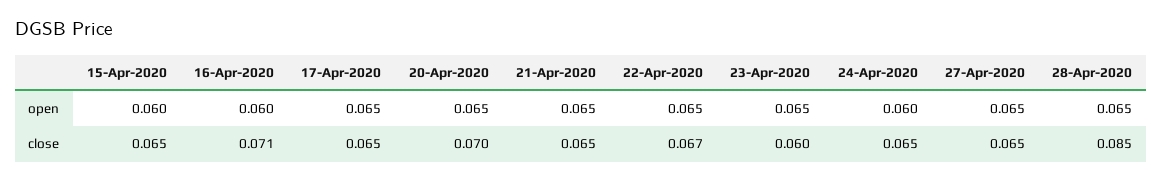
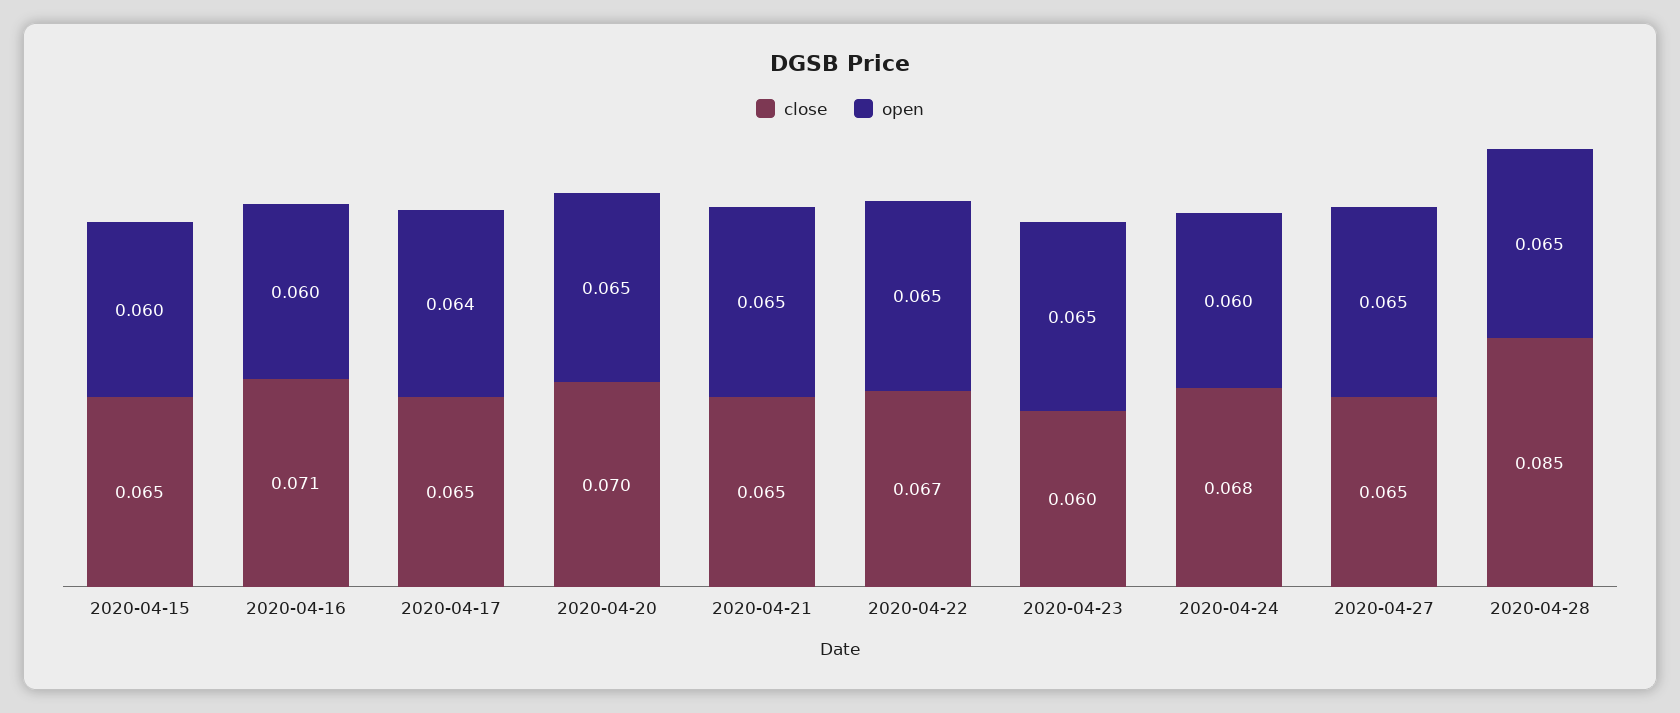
  {
    "open": {
      "15-Apr-2020": 0.06,
      "16-Apr-2020": 0.06,
-     "17-Apr-2020": 0.065,
+     "17-Apr-2020": 0.064,
      "20-Apr-2020": 0.065,
      "21-Apr-2020": 0.065,
      "22-Apr-2020": 0.065,
      "23-Apr-2020": 0.065,
      "24-Apr-2020": 0.06,
      "27-Apr-2020": 0.065,
      "28-Apr-2020": 0.065
    },
    "close": {
      "15-Apr-2020": 0.065,
      "16-Apr-2020": 0.071,
      "17-Apr-2020": 0.065,
      "20-Apr-2020": 0.07,
      "21-Apr-2020": 0.065,
      "22-Apr-2020": 0.067,
      "23-Apr-2020": 0.06,
-     "24-Apr-2020": 0.065,
+     "24-Apr-2020": 0.068,
      "27-Apr-2020": 0.065,
      "28-Apr-2020": 0.085
    }
  }

